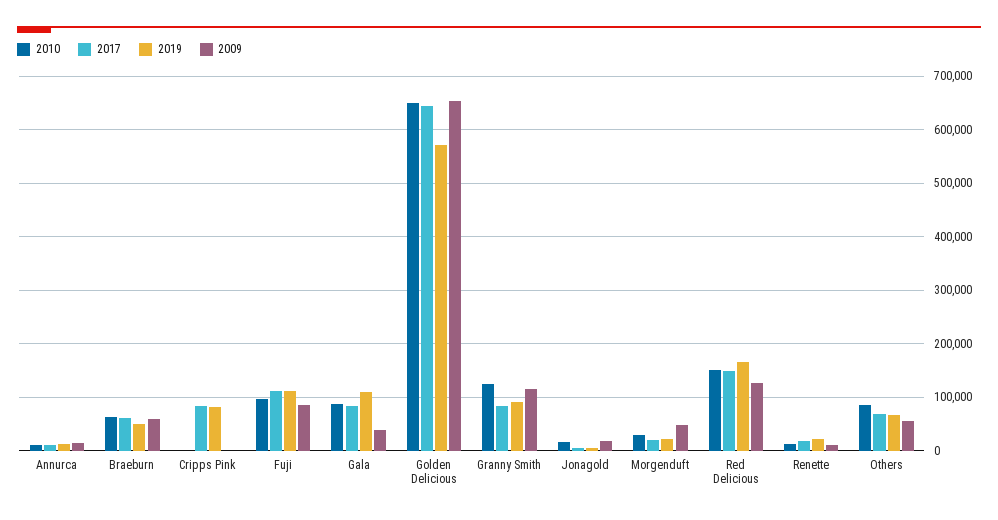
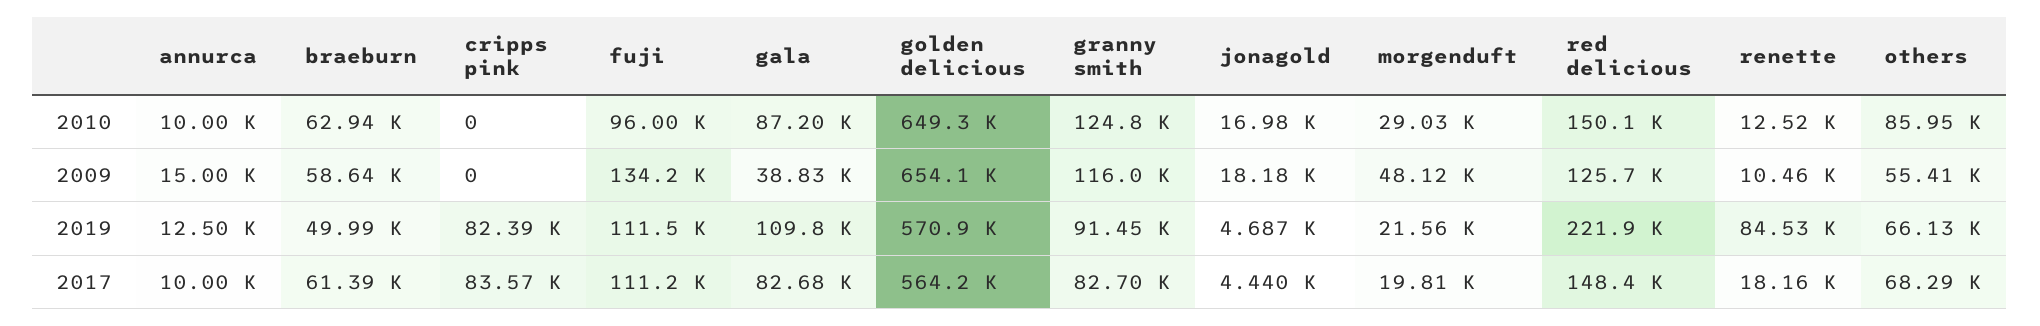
  {
    "2010": {
      "Annurca": 10000,
      "Braeburn": 62940,
      "Cripps Pink": 0,
      "Fuji": 96000,
      "Gala": 87200,
      "Golden Delicious": 649300,
      "Granny Smith": 124800,
      "Jonagold": 16980,
      "Morgenduft": 29030,
      "Red Delicious": 150100,
      "Renette": 12520,
      "Others": 85950
    },
    "2017": {
      "Annurca": 10000,
      "Braeburn": 61390,
      "Cripps Pink": 83570,
      "Fuji": 111200,
      "Gala": 82680,
-     "Golden Delicious": 640000,
+     "Golden Delicious": 564200,
      "Granny Smith": 82700,
      "Jonagold": 4440,
      "Morgenduft": 19810,
      "Red Delicious": 148400,
      "Renette": 18160,
      "Others": 68290
    },
    "2019": {
      "Annurca": 12500,
      "Braeburn": 49990,
      "Cripps Pink": 82390,
      "Fuji": 111500,
      "Gala": 109800,
      "Golden Delicious": 570900,
      "Granny Smith": 91450,
      "Jonagold": 4687,
      "Morgenduft": 21560,
-     "Red Delicious": 160000,
+     "Red Delicious": 221900,
-     "Renette": 20000,
+     "Renette": 84530,
      "Others": 66130
    },
    "2009": {
      "Annurca": 15000,
      "Braeburn": 58640,
      "Cripps Pink": 0,
-     "Fuji": 80000,
+     "Fuji": 134200,
      "Gala": 38830,
      "Golden Delicious": 654100,
      "Granny Smith": 116000,
      "Jonagold": 18180,
      "Morgenduft": 48120,
      "Red Delicious": 125700,
      "Renette": 10460,
      "Others": 55410
    }
  }

